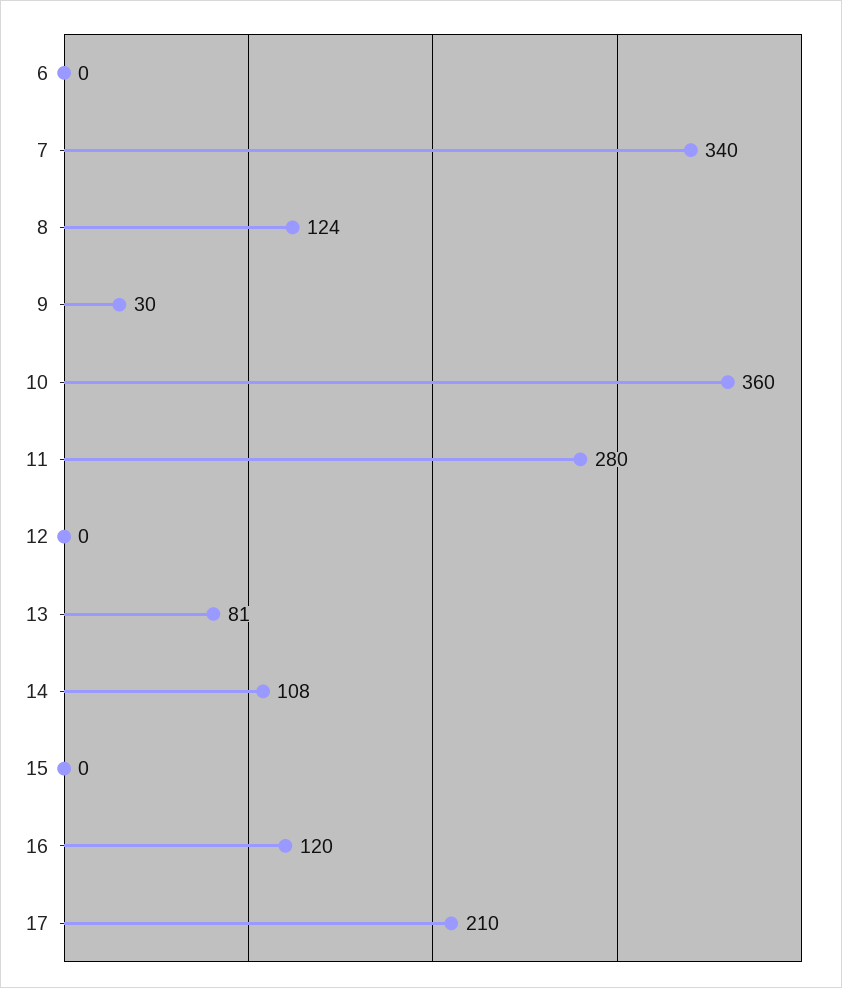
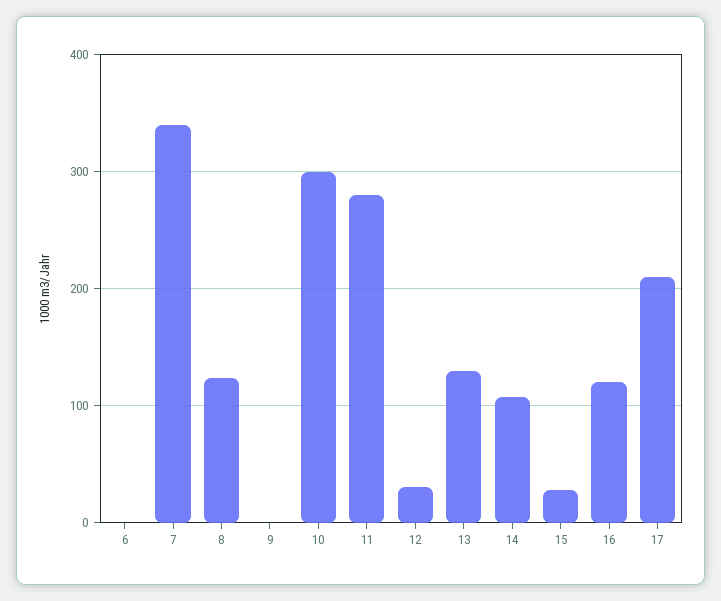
  {
    "6": 0,
    "7": 340,
    "8": 124,
-   "9": 30,
+   "9": 0,
-   "10": 360,
+   "10": 300,
    "11": 280,
-   "12": 0,
+   "12": 30,
-   "13": 81,
+   "13": 130,
    "14": 108,
-   "15": 0,
+   "15": 30,
    "16": 120,
    "17": 210
  }

